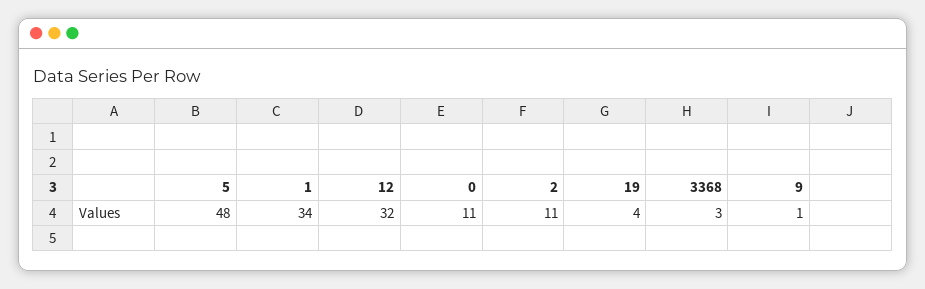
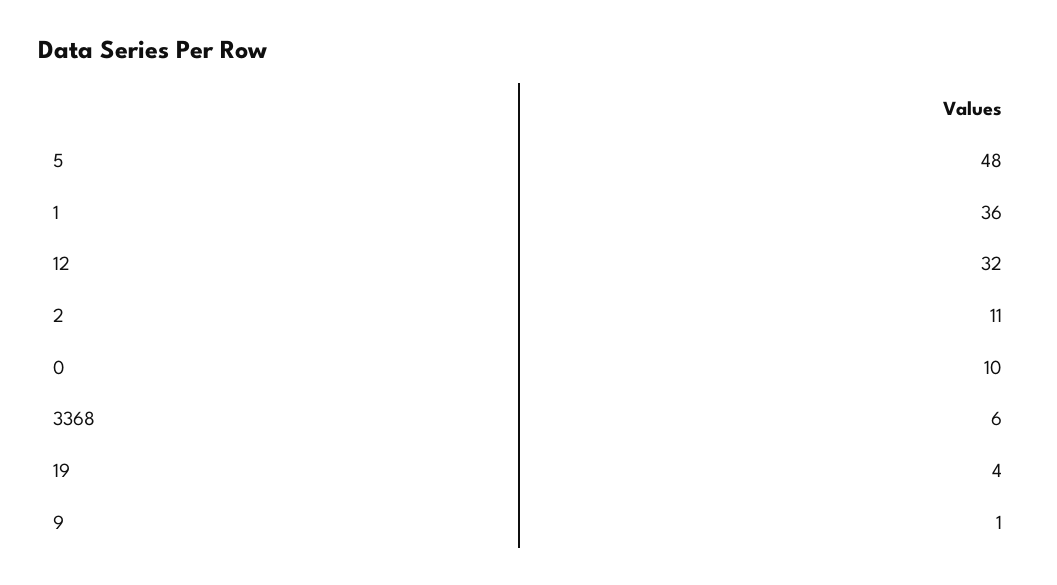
  {
    "5": 48,
-   "1": 34,
+   "1": 36,
    "12": 32,
-   "0": 11,
+   "0": 10,
    "2": 11,
    "19": 4,
-   "3368": 3,
+   "3368": 6,
    "9": 1
  }

